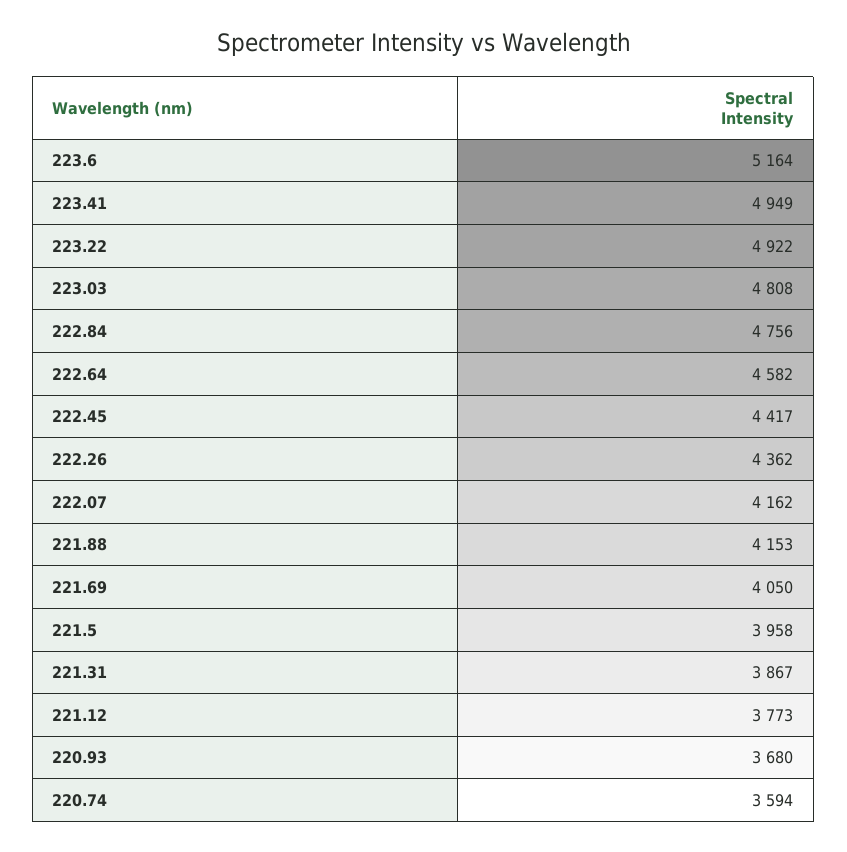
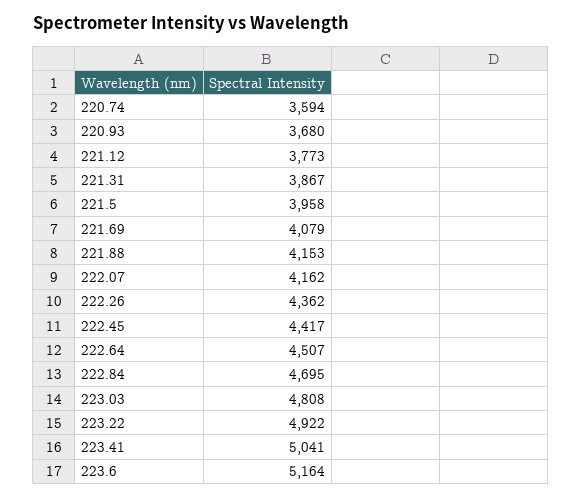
  {
    "223.6": 5164,
-   "223.41": 4949,
+   "223.41": 5041,
    "223.22": 4922,
    "223.03": 4808,
-   "222.84": 4756,
+   "222.84": 4695,
-   "222.64": 4582,
+   "222.64": 4507,
    "222.45": 4417,
    "222.26": 4362,
    "222.07": 4162,
    "221.88": 4153,
-   "221.69": 4050,
+   "221.69": 4079,
    "221.5": 3958,
    "221.31": 3867,
    "221.12": 3773,
    "220.93": 3680,
    "220.74": 3594
  }

